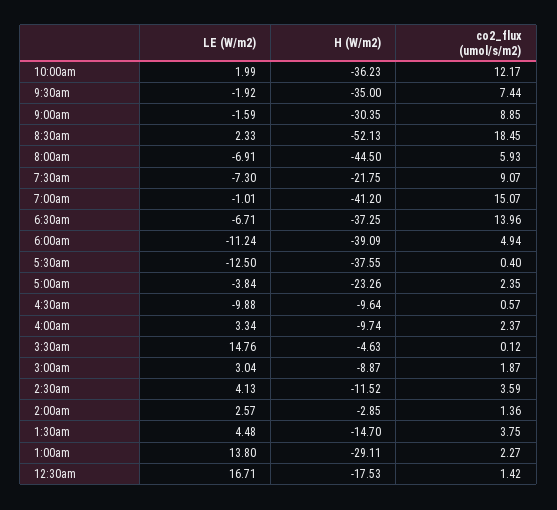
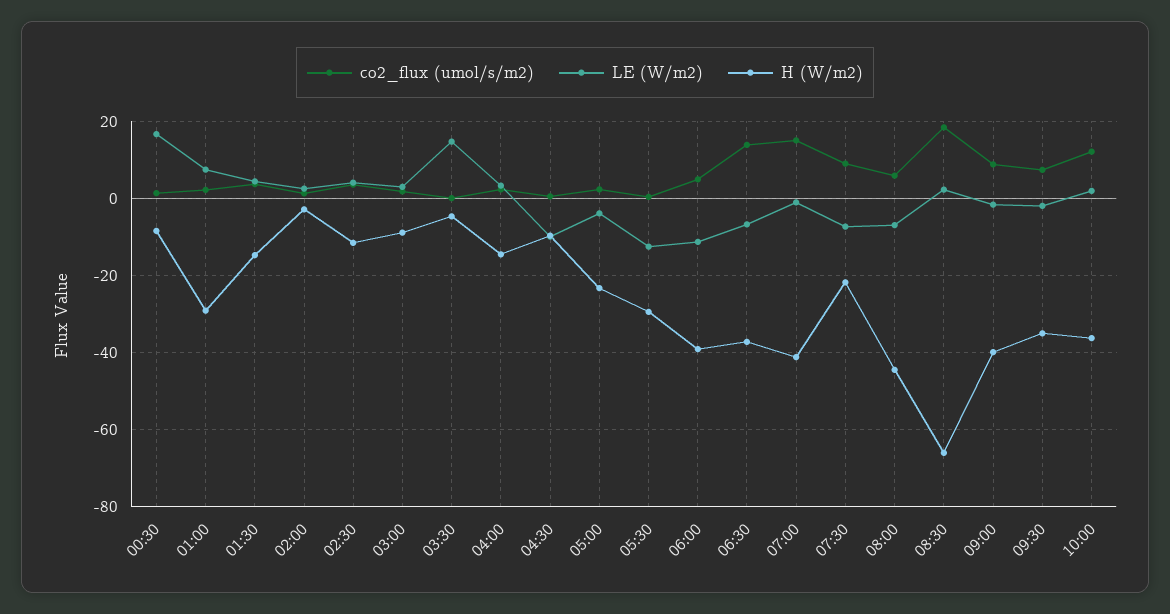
  {
    "LE (W/m2)": {
      "10:00am": 1.99,
      "9:30am": -1.92,
      "9:00am": -1.59,
      "8:30am": 2.33,
      "8:00am": -6.91,
      "7:30am": -7.3,
      "7:00am": -1.01,
      "6:30am": -6.71,
      "6:00am": -11.24,
      "5:30am": -12.5,
      "5:00am": -3.84,
      "4:30am": -9.88,
      "4:00am": 3.34,
      "3:30am": 14.76,
      "3:00am": 3.04,
      "2:30am": 4.13,
      "2:00am": 2.57,
      "1:30am": 4.48,
-     "1:00am": 13.8,
+     "1:00am": 8,
      "12:30am": 16.71
    },
    "H (W/m2)": {
      "10:00am": -36.23,
      "9:30am": -35,
-     "9:00am": -30.35,
+     "9:00am": -40,
-     "8:30am": -52.13,
+     "8:30am": -66,
      "8:00am": -44.5,
      "7:30am": -21.75,
      "7:00am": -41.2,
      "6:30am": -37.25,
      "6:00am": -39.09,
-     "5:30am": -37.55,
+     "5:30am": -30,
      "5:00am": -23.26,
      "4:30am": -9.64,
-     "4:00am": -9.74,
+     "4:00am": -14,
      "3:30am": -4.63,
      "3:00am": -8.87,
      "2:30am": -11.52,
      "2:00am": -2.85,
      "1:30am": -14.7,
      "1:00am": -29.11,
-     "12:30am": -17.53
+     "12:30am": -8
    },
    "co2_flux (umol/s/m2)": {
      "10:00am": 12.17,
      "9:30am": 7.44,
      "9:00am": 8.85,
      "8:30am": 18.45,
      "8:00am": 5.93,
      "7:30am": 9.07,
      "7:00am": 15.07,
      "6:30am": 13.96,
      "6:00am": 4.94,
      "5:30am": 0.4,
      "5:00am": 2.35,
      "4:30am": 0.57,
      "4:00am": 2.37,
      "3:30am": 0.12,
      "3:00am": 1.87,
      "2:30am": 3.59,
      "2:00am": 1.36,
      "1:30am": 3.75,
      "1:00am": 2.27,
      "12:30am": 1.42
    }
  }

